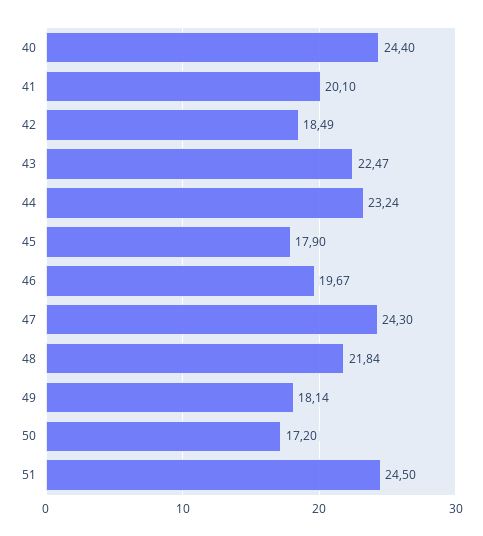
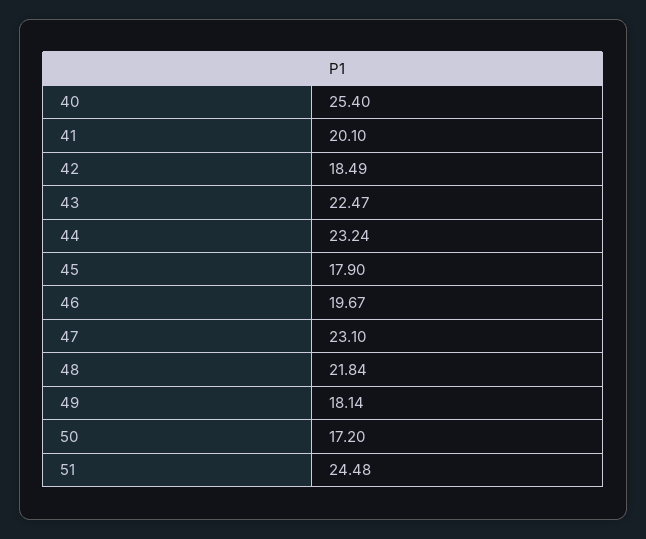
  {
-   "40": 24.4,
+   "40": 25.4,
    "41": 20.1,
    "42": 18.49,
    "43": 22.47,
    "44": 23.24,
    "45": 17.9,
    "46": 19.67,
-   "47": 24.3,
+   "47": 23.1,
    "48": 21.84,
    "49": 18.14,
    "50": 17.2,
-   "51": 24.5
+   "51": 24.48
  }

